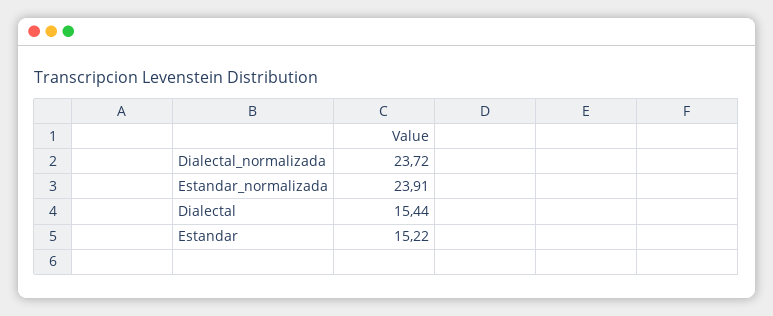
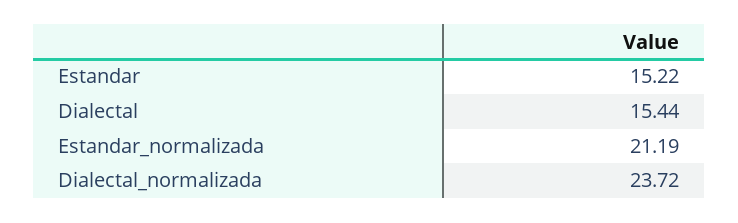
  {
    "Dialectal_normalizada": 23.72,
-   "Estandar_normalizada": 23.91,
+   "Estandar_normalizada": 21.19,
    "Dialectal": 15.44,
    "Estandar": 15.22
  }

